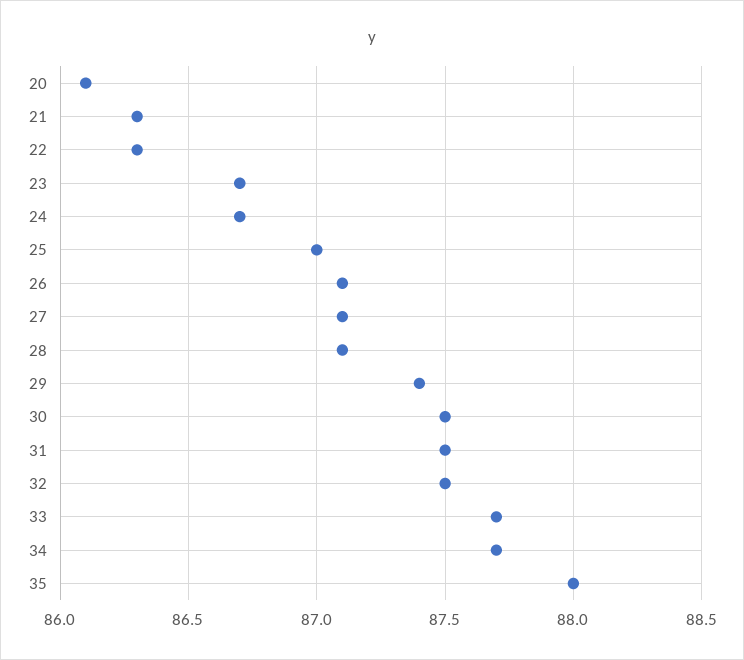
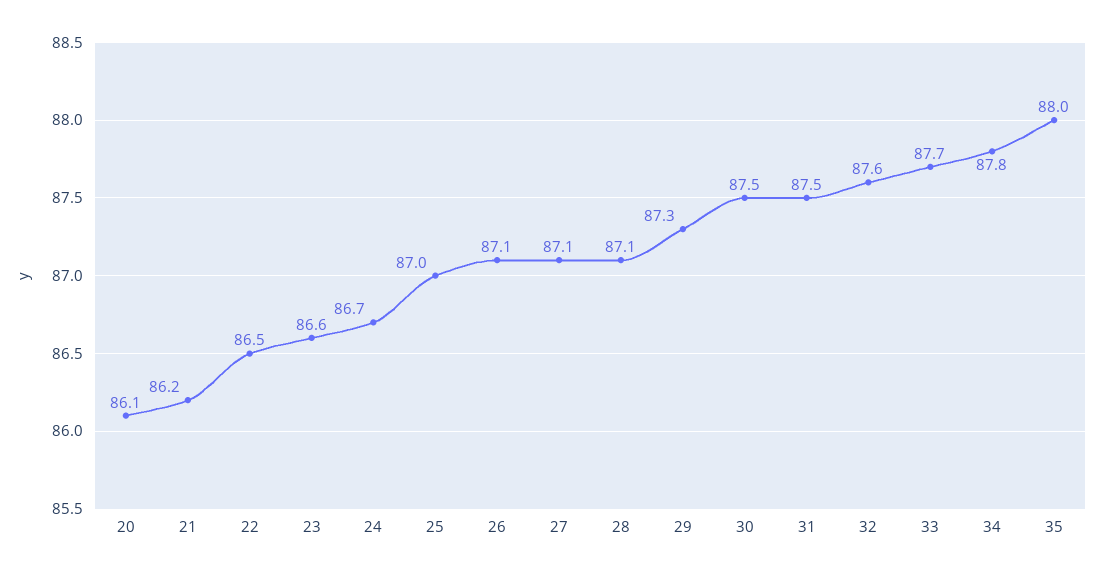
  {
    "20": 86.1,
-   "21": 86.3,
+   "21": 86.2,
-   "22": 86.3,
+   "22": 86.5,
-   "23": 86.7,
+   "23": 86.6,
    "24": 86.7,
    "25": 87,
    "26": 87.1,
    "27": 87.1,
    "28": 87.1,
-   "29": 87.4,
+   "29": 87.3,
    "30": 87.5,
    "31": 87.5,
-   "32": 87.5,
+   "32": 87.6,
    "33": 87.7,
-   "34": 87.7,
+   "34": 87.8,
    "35": 88
  }

